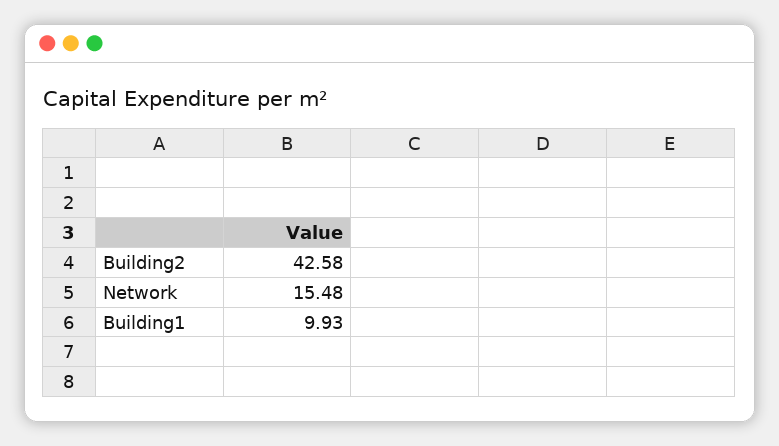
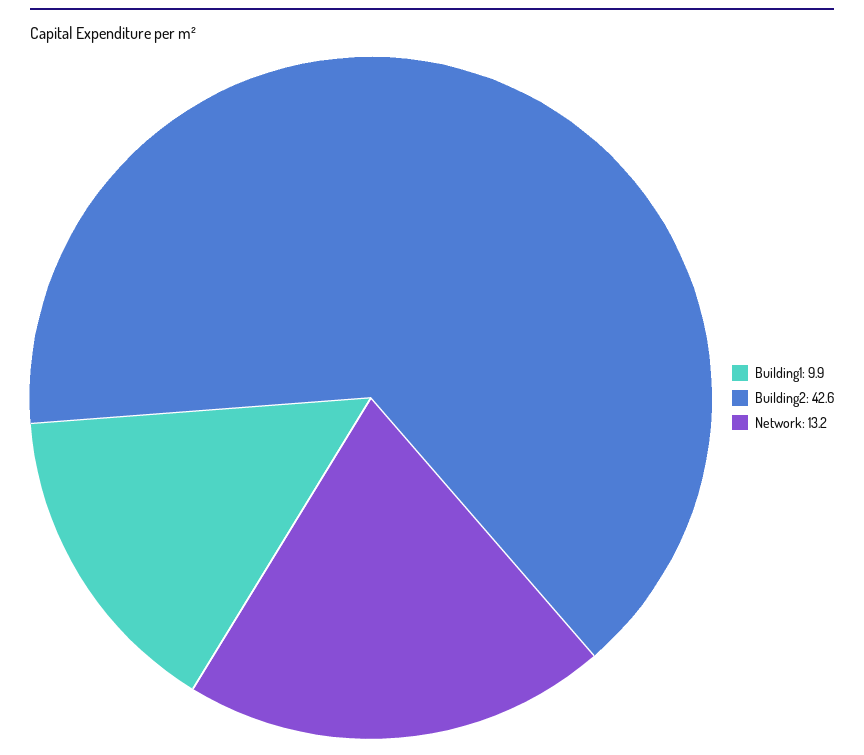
  {
    "Building2": 42.58,
-   "Network": 15.48,
+   "Network": 13.2,
    "Building1": 9.93
  }

